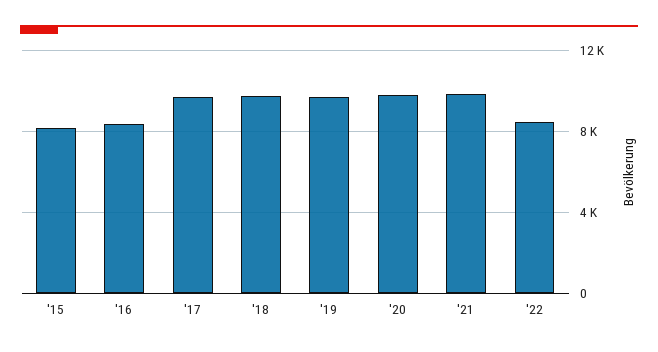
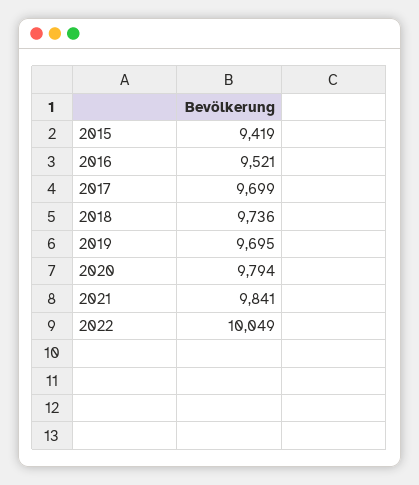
  {
-   "'15": 8000,
+   "'15": 9419,
-   "'16": 8500,
+   "'16": 9521,
    "'17": 9699,
    "'18": 9736,
    "'19": 9695,
    "'20": 9794,
    "'21": 9841,
-   "'22": 8500
+   "'22": 10049
  }

